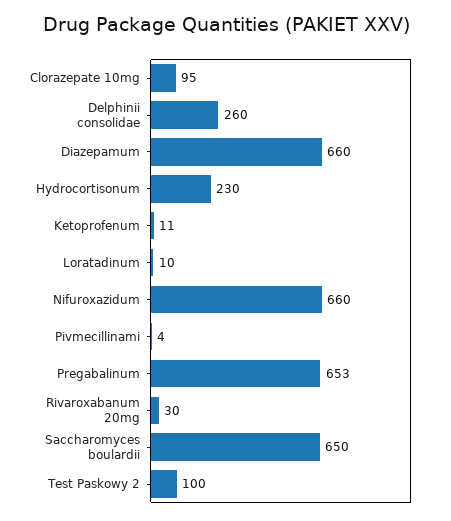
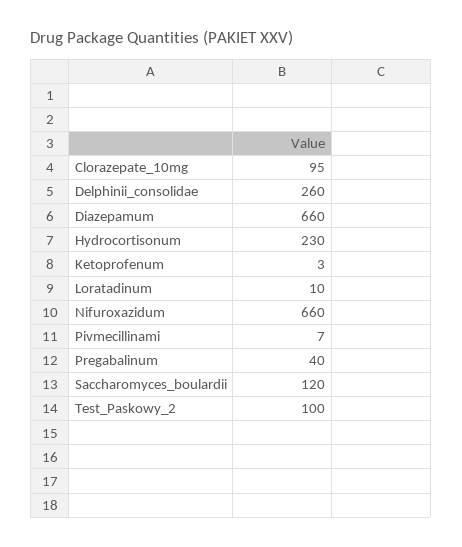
  {
    "Clorazepate 10mg": 95,
    "Delphinii consolidae": 260,
    "Diazepamum": 660,
    "Hydrocortisonum": 230,
-   "Ketoprofenum": 11,
+   "Ketoprofenum": 3,
    "Loratadinum": 10,
    "Nifuroxazidum": 660,
-   "Pivmecillinami": 4,
+   "Pivmecillinami": 7,
-   "Pregabalinum": 653,
+   "Pregabalinum": 40,
-   "Rivaroxabanum 20mg": 30,
-   "Saccharomyces boulardii": 650,
+   "Saccharomyces boulardii": 120,
    "Test Paskowy 2": 100
  }

